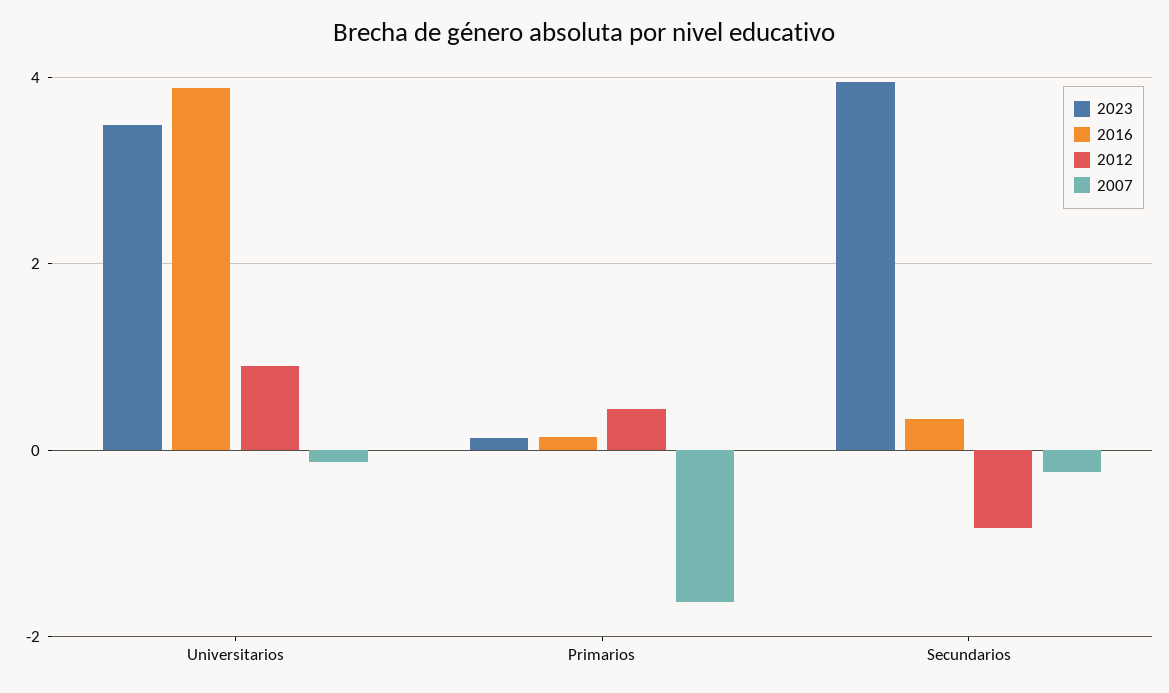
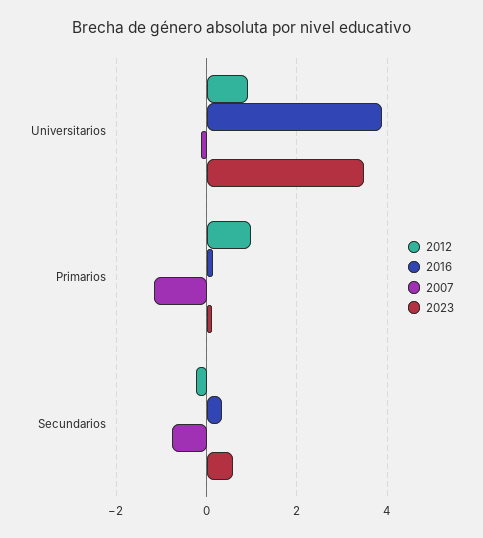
  {
    "2023": {
      "Universitarios": 3.4,
      "Primarios": 0.2,
-     "Secundarios": 4
+     "Secundarios": 0.6
    },
    "2016": {
      "Universitarios": 3.8,
      "Primarios": 0.2,
      "Secundarios": 0.4
    },
    "2012": {
      "Universitarios": 1,
-     "Primarios": 0.4,
+     "Primarios": 1,
-     "Secundarios": -0.8
+     "Secundarios": -0.2
    },
    "2007": {
      "Universitarios": -0.2,
-     "Primarios": -1.6,
+     "Primarios": -1.2,
-     "Secundarios": -0.2
+     "Secundarios": -0.8
    }
  }

